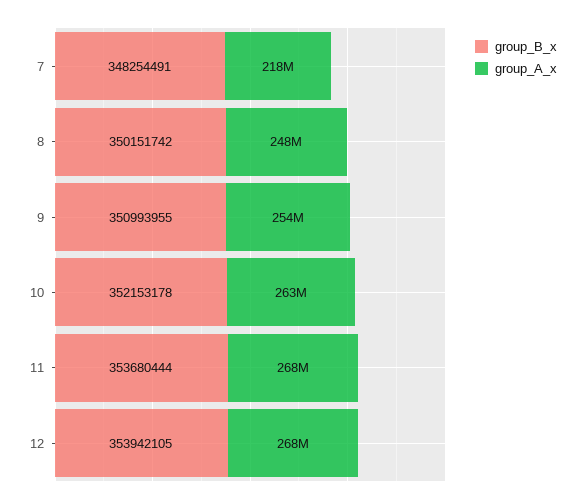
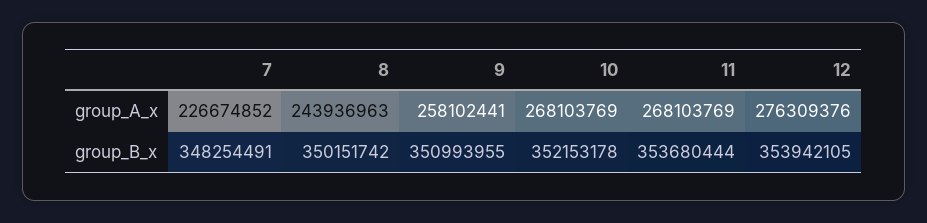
  {
    "group_B_x": {
      "7": 348254491,
      "8": 350151742,
      "9": 350993955,
      "10": 352153178,
      "11": 353680444,
      "12": 353942105
    },
    "group_A_x": {
-     "7": 218000000,
+     "7": 226674852,
-     "8": 248000000,
+     "8": 243936963,
-     "9": 254000000,
+     "9": 258102441,
-     "10": 263000000,
+     "10": 268103769,
      "11": 268103769,
-     "12": 268000000
+     "12": 276309376
    }
  }

